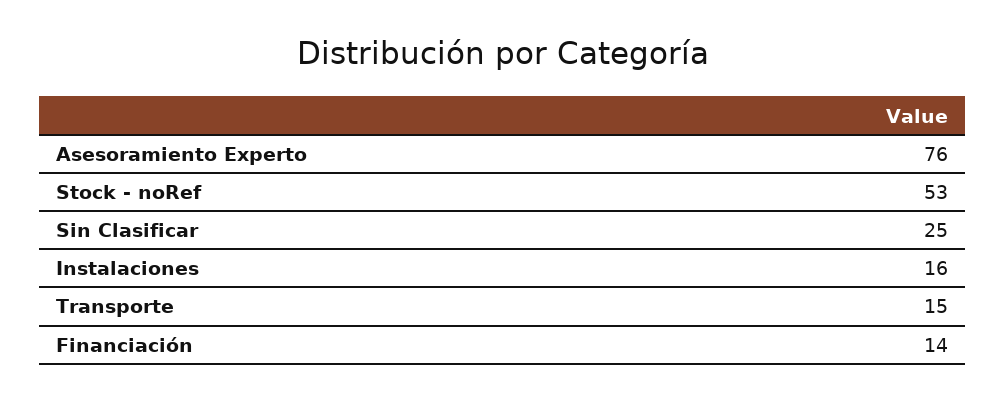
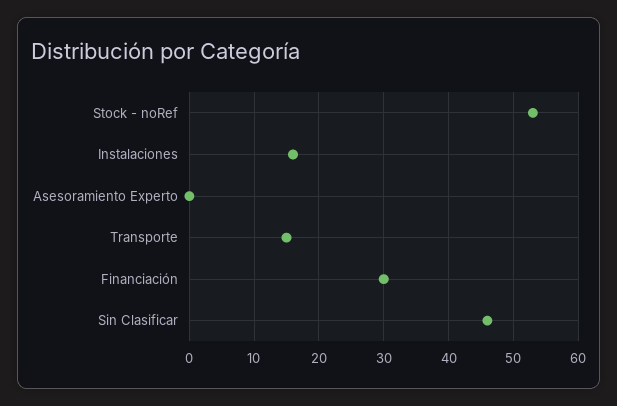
  {
-   "Asesoramiento Experto": 76,
+   "Asesoramiento Experto": 0,
    "Stock - noRef": 53,
-   "Sin Clasificar": 25,
+   "Sin Clasificar": 46,
    "Instalaciones": 16,
    "Transporte": 15,
-   "Financiación": 14
+   "Financiación": 30
  }

